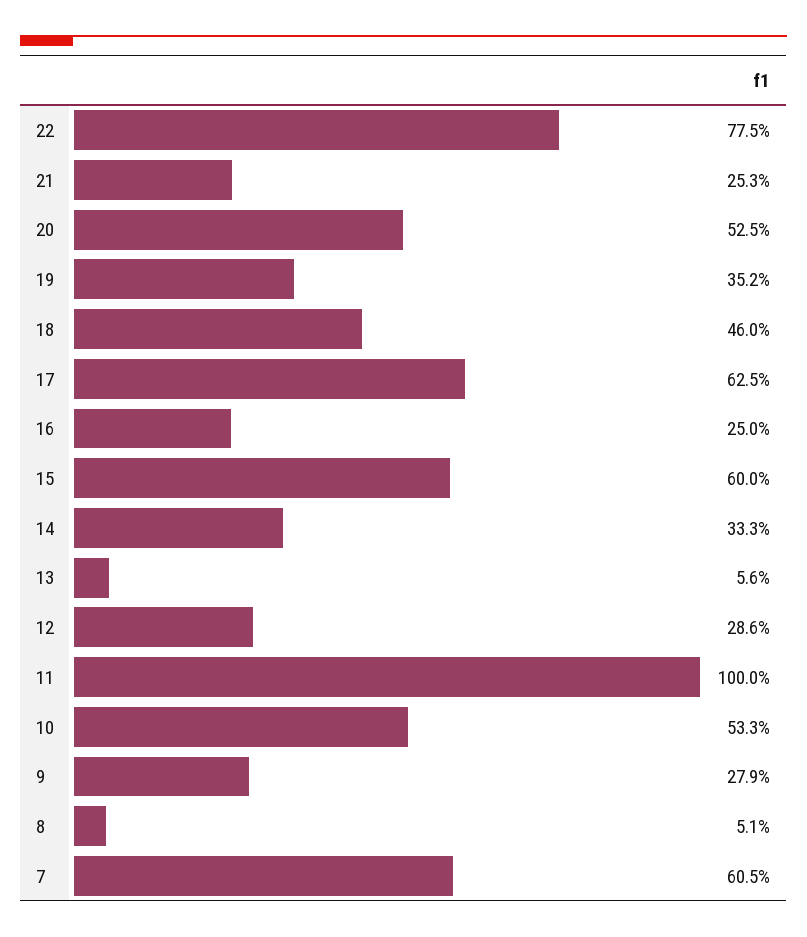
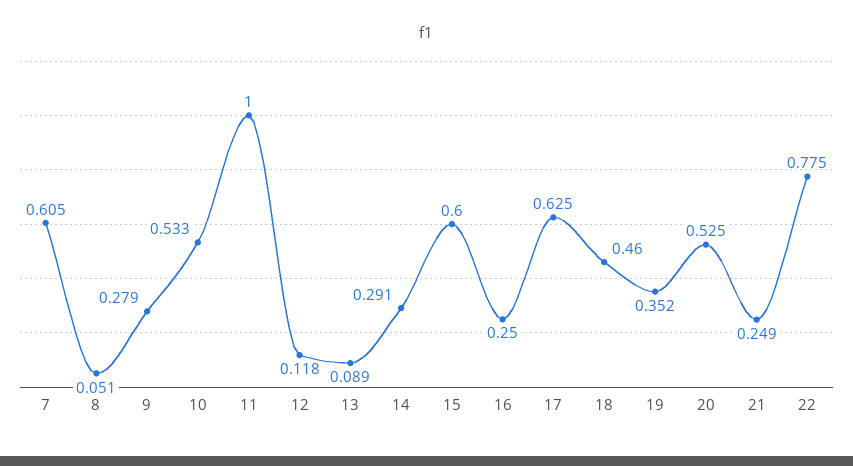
  {
    "22": 0.775,
-   "21": 0.253,
+   "21": 0.249,
    "20": 0.525,
    "19": 0.352,
    "18": 0.46,
    "17": 0.625,
    "16": 0.25,
    "15": 0.6,
-   "14": 0.333,
+   "14": 0.291,
-   "13": 0.056,
+   "13": 0.089,
-   "12": 0.286,
+   "12": 0.118,
    "11": 1,
    "10": 0.533,
    "9": 0.279,
    "8": 0.051,
    "7": 0.605
  }

